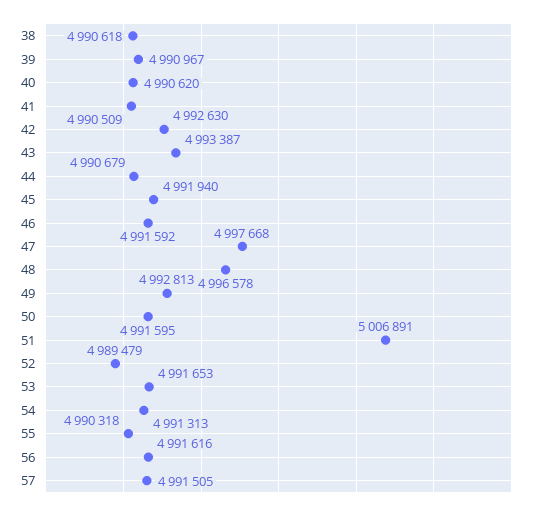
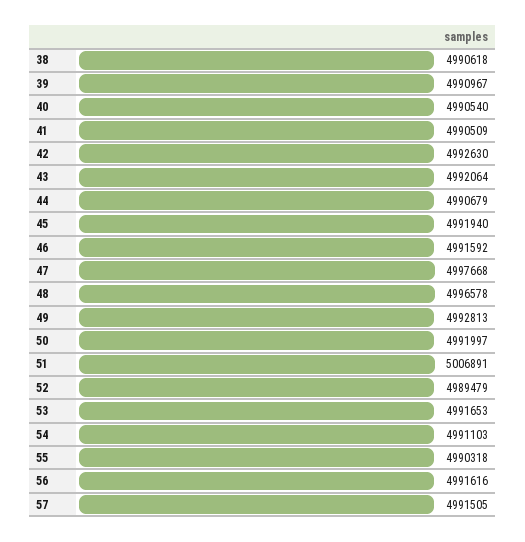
  {
    "38": 4990618,
    "39": 4990967,
-   "40": 4990620,
+   "40": 4990540,
    "41": 4990509,
    "42": 4992630,
-   "43": 4993387,
+   "43": 4992064,
    "44": 4990679,
    "45": 4991940,
    "46": 4991592,
    "47": 4997668,
    "48": 4996578,
    "49": 4992813,
-   "50": 4991595,
+   "50": 4991997,
    "51": 5006891,
    "52": 4989479,
    "53": 4991653,
-   "54": 4991313,
+   "54": 4991103,
    "55": 4990318,
    "56": 4991616,
    "57": 4991505
  }

